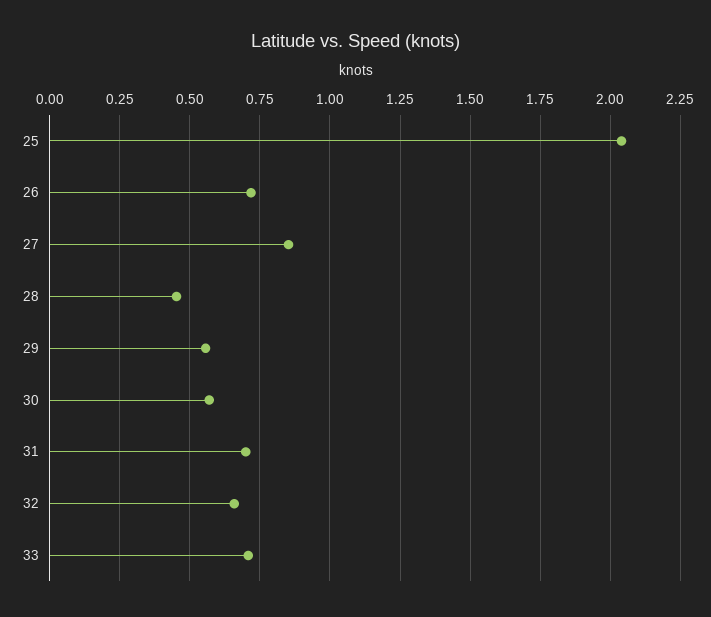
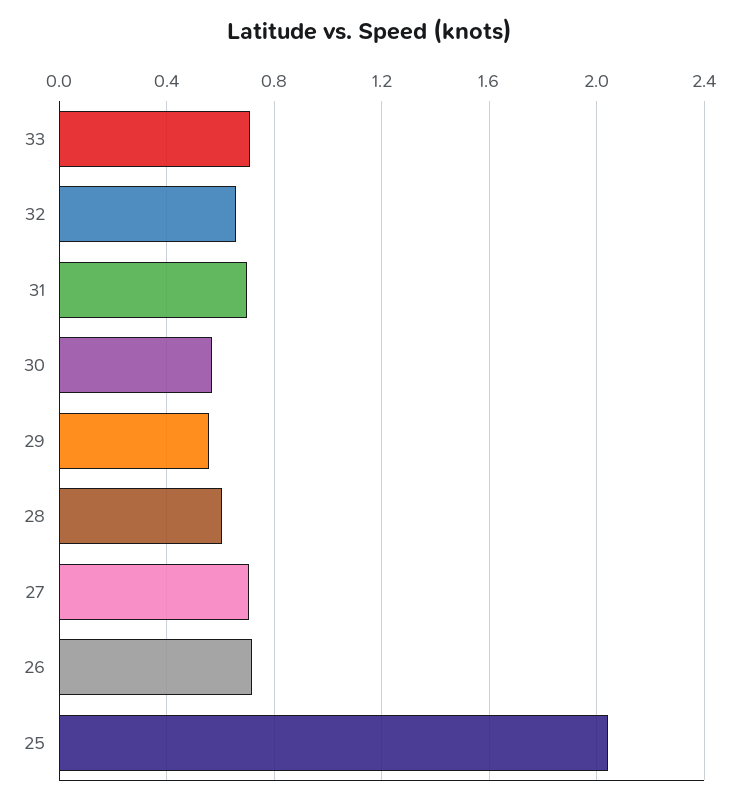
  {
    "25": 2.05,
    "26": 0.725,
-   "27": 0.85,
+   "27": 0.7,
-   "28": 0.45,
+   "28": 0.6,
    "29": 0.55,
    "30": 0.575,
    "31": 0.7,
    "32": 0.65,
    "33": 0.7
  }

